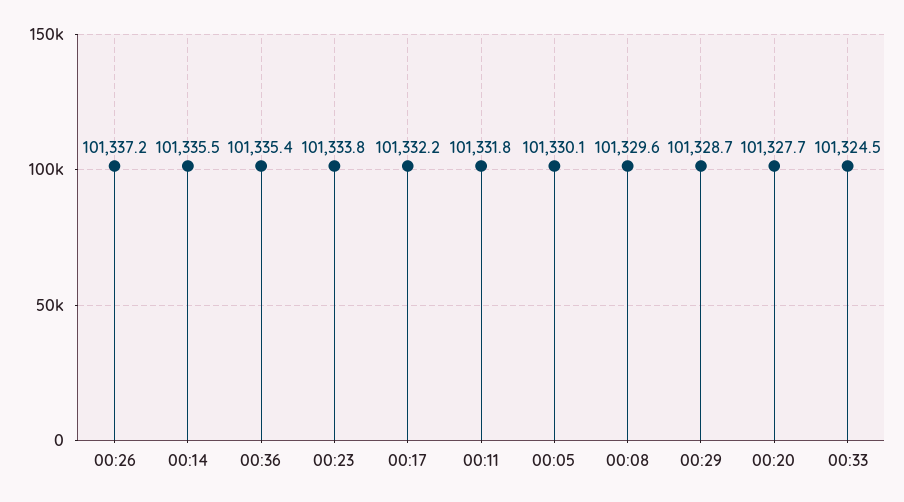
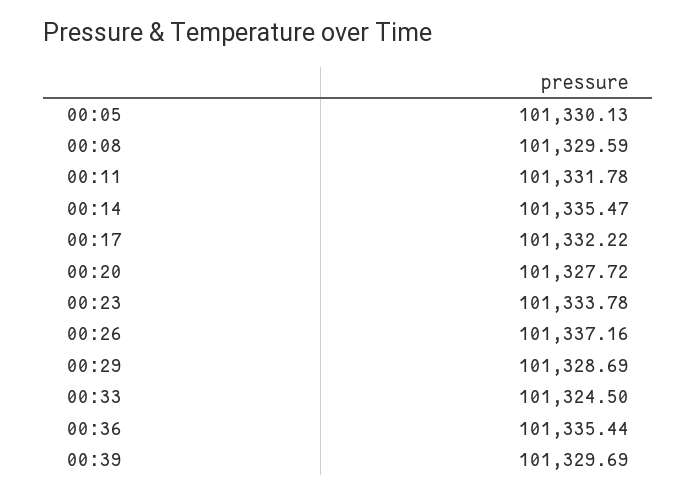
  {
    "00:26": 101337.16,
    "00:14": 101335.47,
    "00:36": 101335.44,
    "00:23": 101333.78,
    "00:17": 101332.22,
    "00:11": 101331.78,
    "00:05": 101330.13,
    "00:08": 101329.59,
    "00:29": 101328.69,
    "00:20": 101327.72,
-   "00:33": 101324.5
+   "00:33": 101324.5,
+   "00:39": 101329.69
  }

